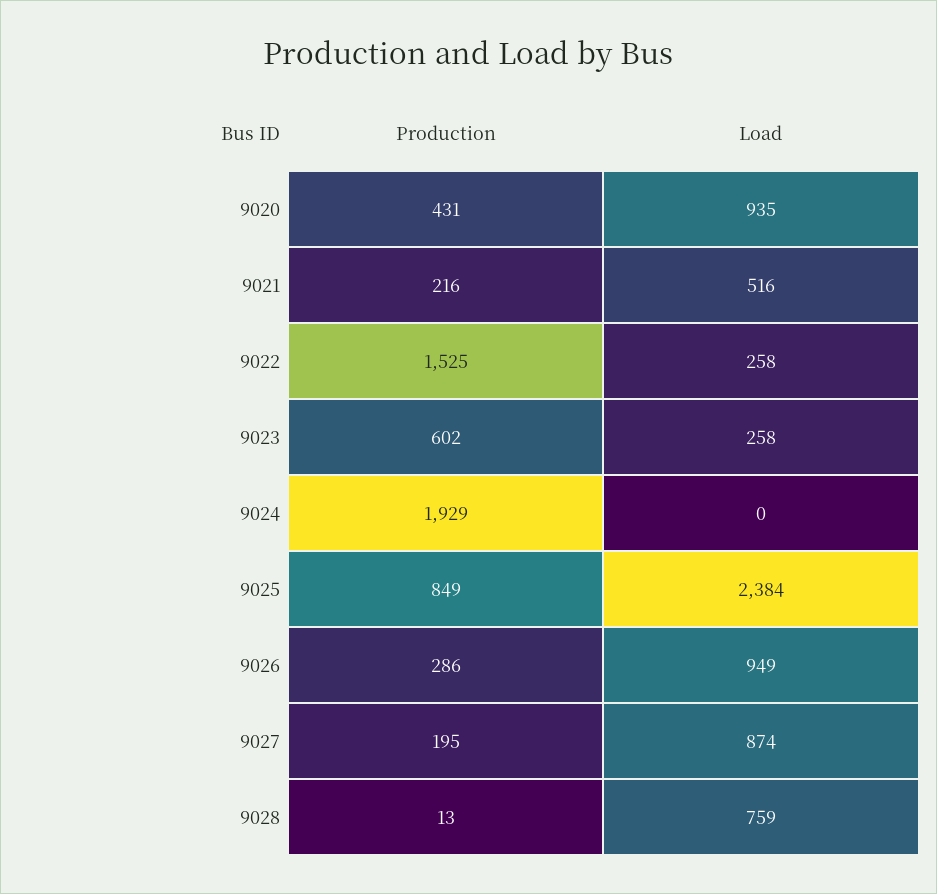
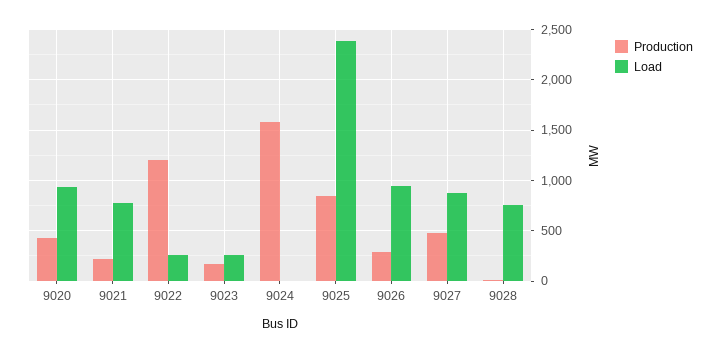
  {
    "Production": {
      "9020": 431,
      "9021": 216,
-     "9022": 1525,
+     "9022": 1200,
-     "9023": 602,
+     "9023": 200,
-     "9024": 1929,
+     "9024": 1600,
      "9025": 849,
      "9026": 286,
-     "9027": 195,
+     "9027": 500,
      "9028": 13
    },
    "Load": {
      "9020": 935,
-     "9021": 516,
+     "9021": 800,
      "9022": 258,
      "9023": 258,
      "9024": 0,
      "9025": 2384,
      "9026": 949,
      "9027": 874,
      "9028": 759
    }
  }

